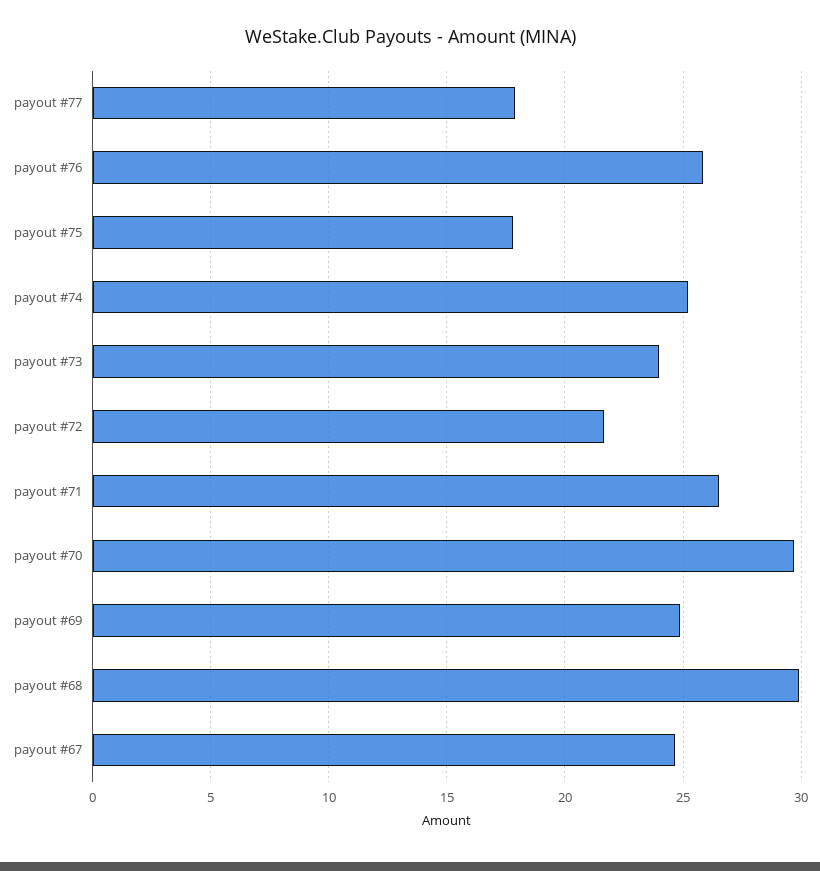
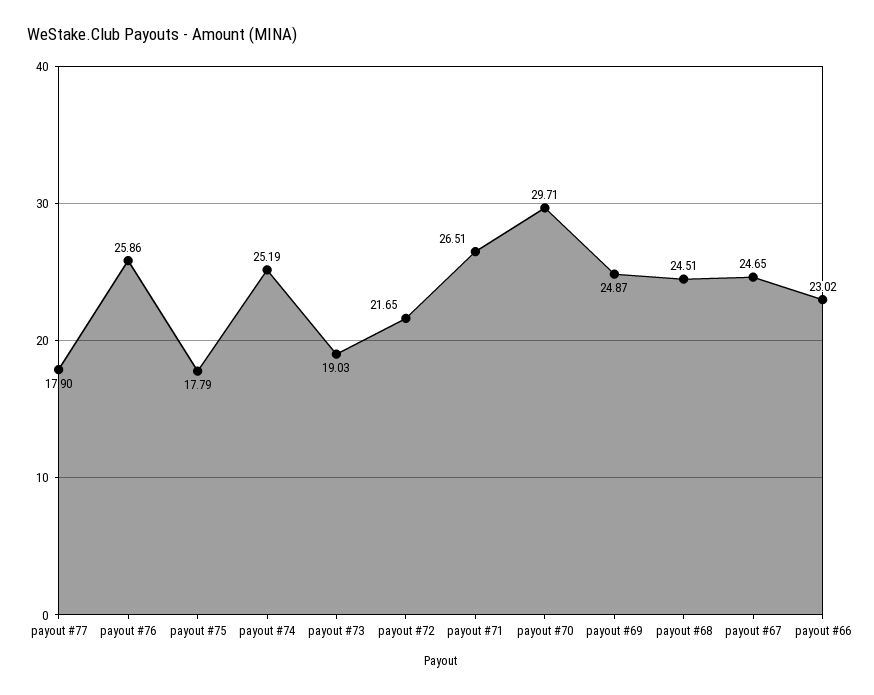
  {
    "payout #77": 17.9,
    "payout #76": 25.86,
    "payout #75": 17.79,
    "payout #74": 25.19,
-   "payout #73": 24,
+   "payout #73": 19.03,
    "payout #72": 21.65,
    "payout #71": 26.51,
    "payout #70": 29.71,
    "payout #69": 24.87,
-   "payout #68": 30,
+   "payout #68": 24.51,
-   "payout #67": 24.65
+   "payout #67": 24.65,
+   "payout #66": 23.02
  }

